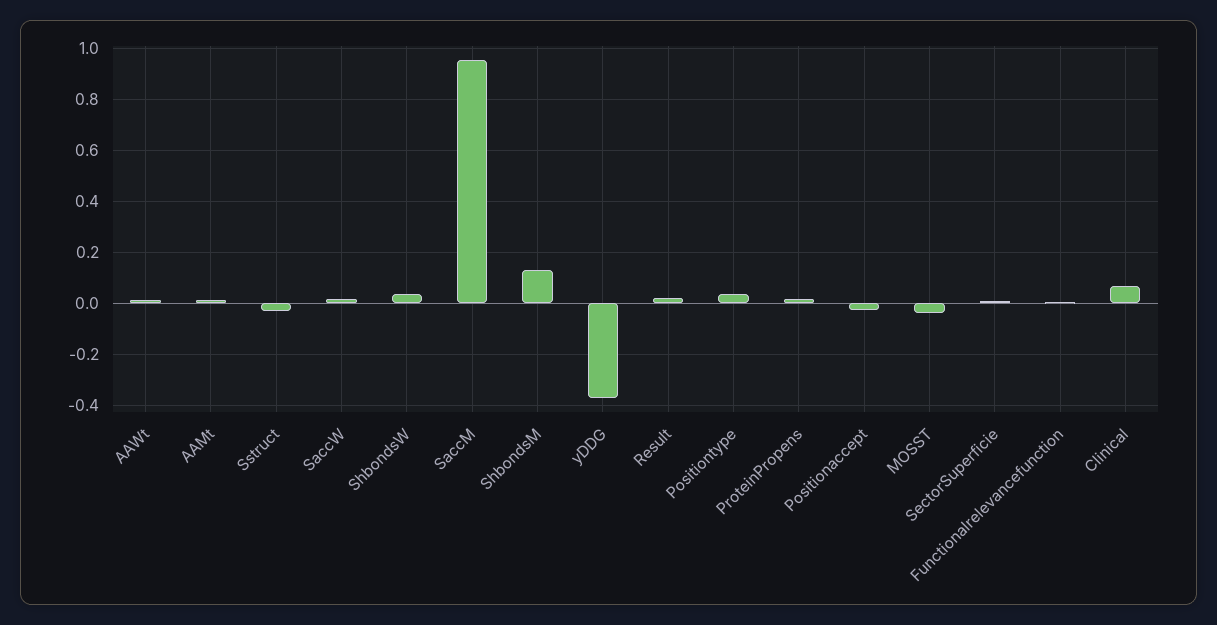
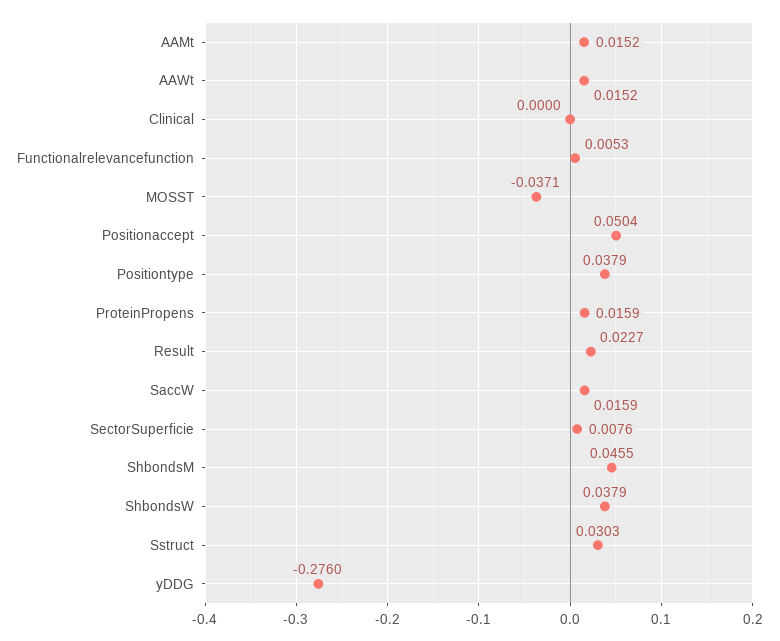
  {
    "AAWt": 0.0152,
    "AAMt": 0.0152,
-   "Sstruct": -0.025,
+   "Sstruct": 0.0303,
    "SaccW": 0.0159,
    "ShbondsW": 0.0379,
-   "SaccM": 0.95,
-   "ShbondsM": 0.125,
+   "ShbondsM": 0.0455,
-   "yDDG": -0.375,
+   "yDDG": -0.276,
    "Result": 0.0227,
    "Positiontype": 0.0379,
    "ProteinPropens": 0.0159,
-   "Positionaccept": -0.025,
+   "Positionaccept": 0.0504,
    "MOSST": -0.0371,
    "SectorSuperficie": 0.0076,
    "Functionalrelevancefunction": 0.0053,
-   "Clinical": 0.075
+   "Clinical": 0
  }

